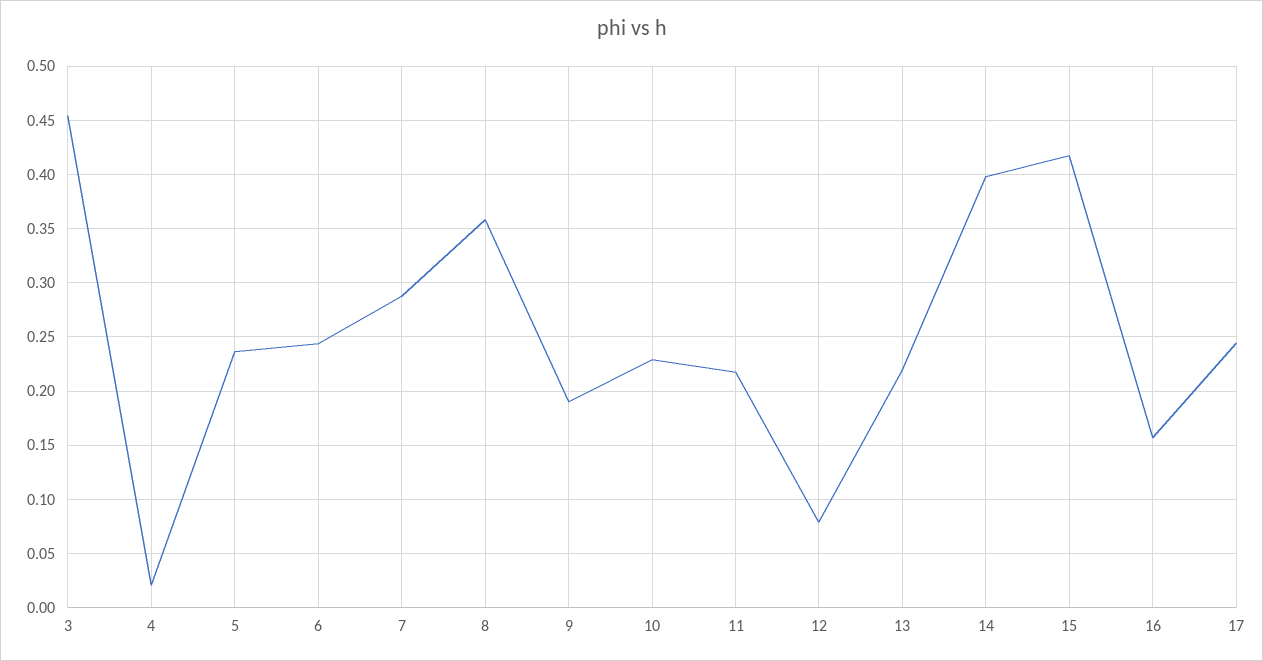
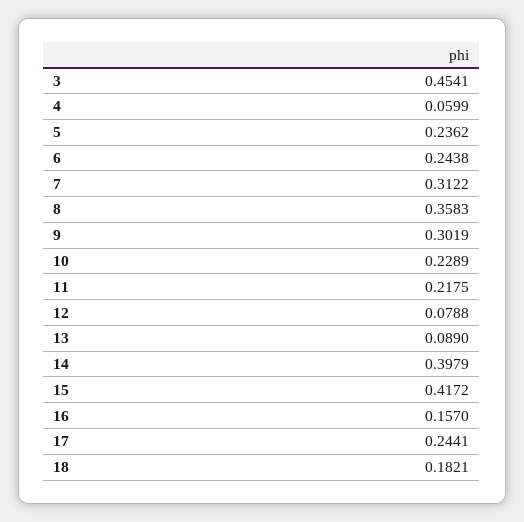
  {
    "3": 0.4541,
-   "4": 0.02,
+   "4": 0.0599,
    "5": 0.2362,
    "6": 0.2438,
-   "7": 0.29,
+   "7": 0.3122,
    "8": 0.3583,
-   "9": 0.19,
+   "9": 0.3019,
    "10": 0.2289,
    "11": 0.2175,
    "12": 0.0788,
-   "13": 0.22,
+   "13": 0.089,
    "14": 0.3979,
    "15": 0.4172,
    "16": 0.157,
-   "17": 0.2441
+   "17": 0.2441,
+   "18": 0.1821
  }

